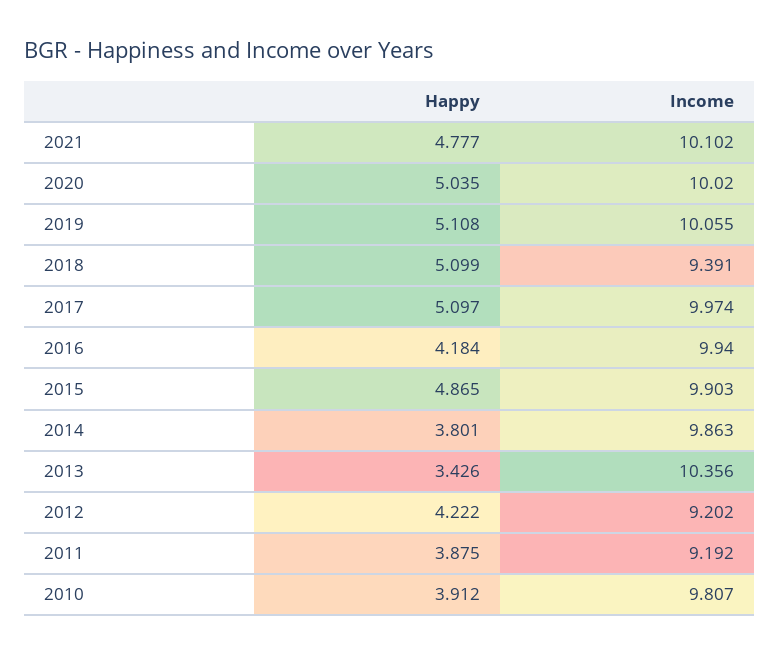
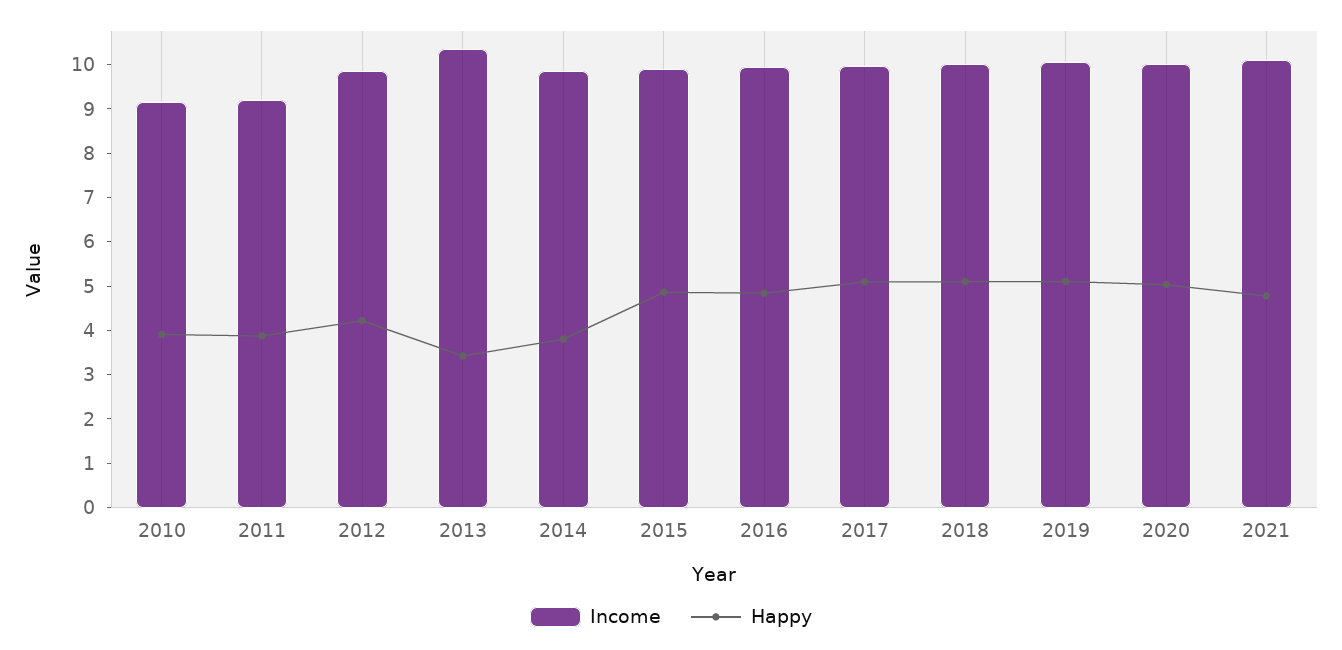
  {
    "Happy": {
      "2021": 4.777,
      "2020": 5.035,
      "2019": 5.108,
      "2018": 5.099,
      "2017": 5.097,
-     "2016": 4.184,
+     "2016": 4.8,
      "2015": 4.865,
      "2014": 3.801,
      "2013": 3.426,
      "2012": 4.222,
      "2011": 3.875,
      "2010": 3.912
    },
    "Income": {
      "2021": 10.102,
      "2020": 10.02,
      "2019": 10.055,
-     "2018": 9.391,
+     "2018": 10,
      "2017": 9.974,
      "2016": 9.94,
      "2015": 9.903,
      "2014": 9.863,
      "2013": 10.356,
-     "2012": 9.202,
+     "2012": 9.8,
      "2011": 9.192,
-     "2010": 9.807
+     "2010": 9.2
    }
  }

